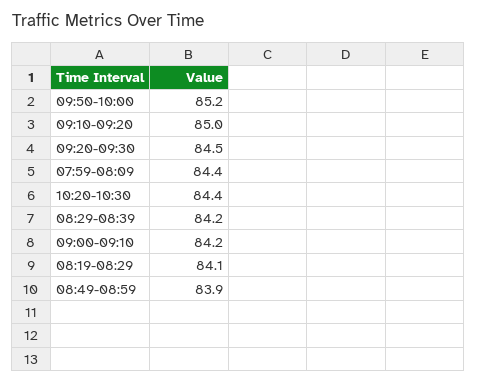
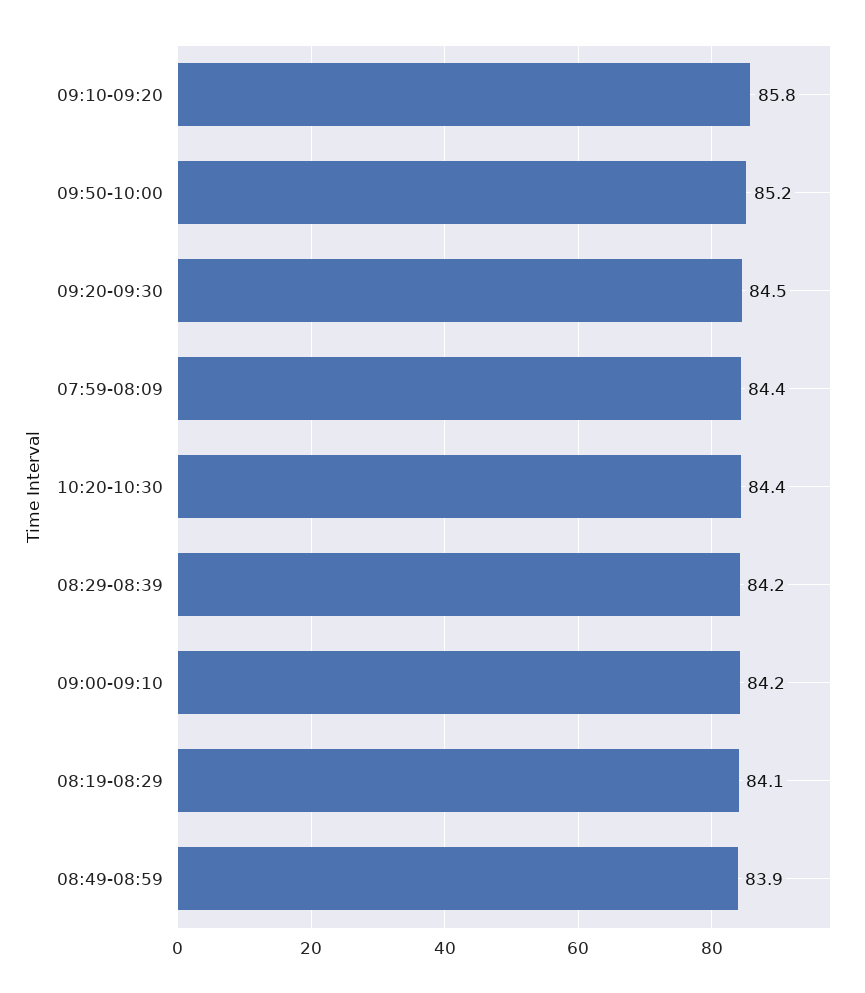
  {
    "09:50-10:00": 85.2,
-   "09:10-09:20": 85,
+   "09:10-09:20": 85.8,
    "09:20-09:30": 84.5,
    "07:59-08:09": 84.4,
    "10:20-10:30": 84.4,
    "08:29-08:39": 84.2,
    "09:00-09:10": 84.2,
    "08:19-08:29": 84.1,
    "08:49-08:59": 83.9
  }

